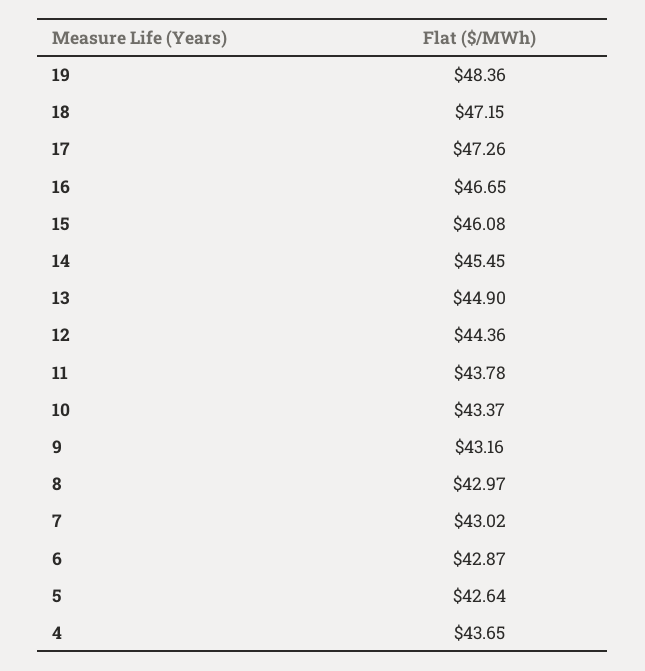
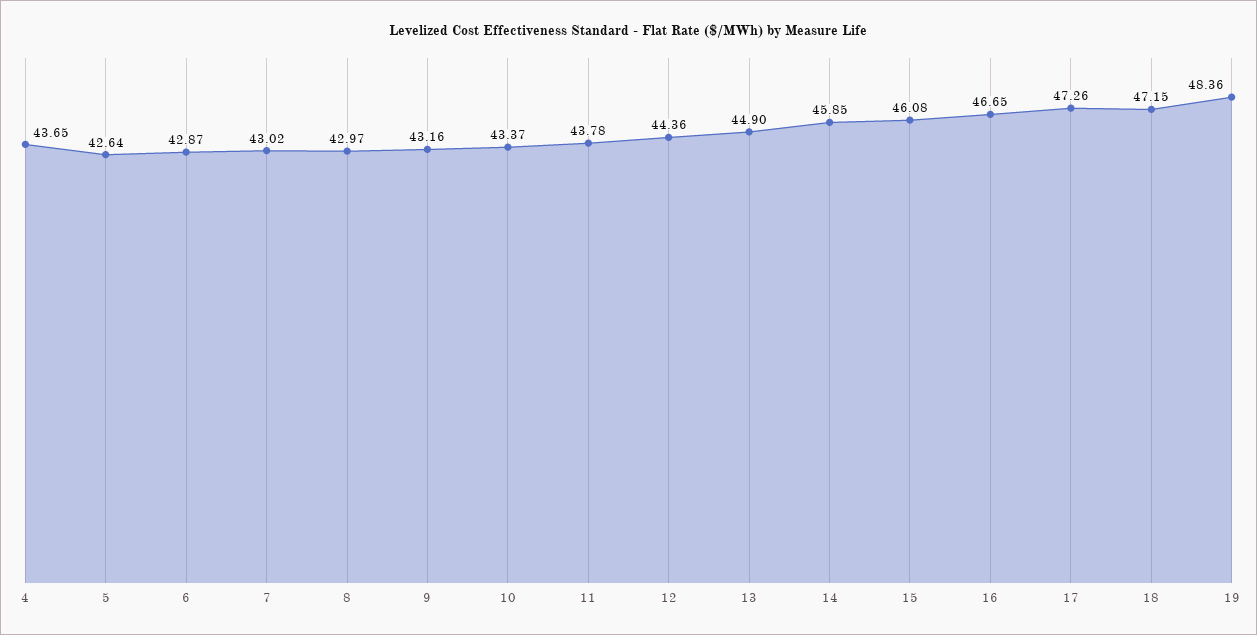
  {
    "19": 48.36,
    "18": 47.15,
    "17": 47.26,
    "16": 46.65,
    "15": 46.08,
-   "14": 45.45,
+   "14": 45.85,
    "13": 44.9,
    "12": 44.36,
    "11": 43.78,
    "10": 43.37,
    "9": 43.16,
    "8": 42.97,
    "7": 43.02,
    "6": 42.87,
    "5": 42.64,
    "4": 43.65
  }

